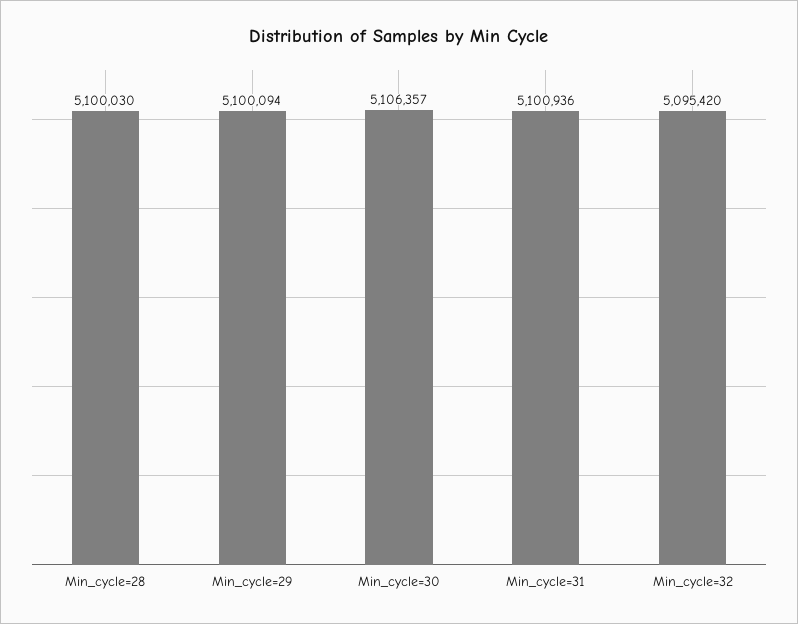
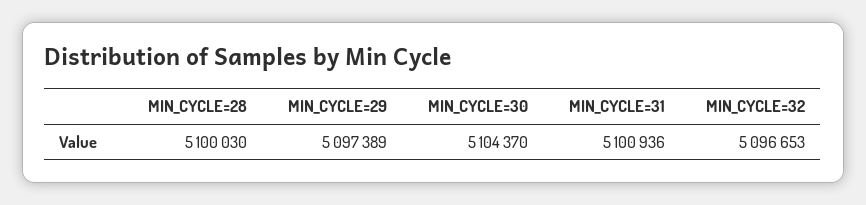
  {
    "Min_cycle=28": 5100030,
-   "Min_cycle=29": 5100094,
+   "Min_cycle=29": 5097389,
-   "Min_cycle=30": 5106357,
+   "Min_cycle=30": 5104370,
    "Min_cycle=31": 5100936,
-   "Min_cycle=32": 5095420
+   "Min_cycle=32": 5096653
  }

